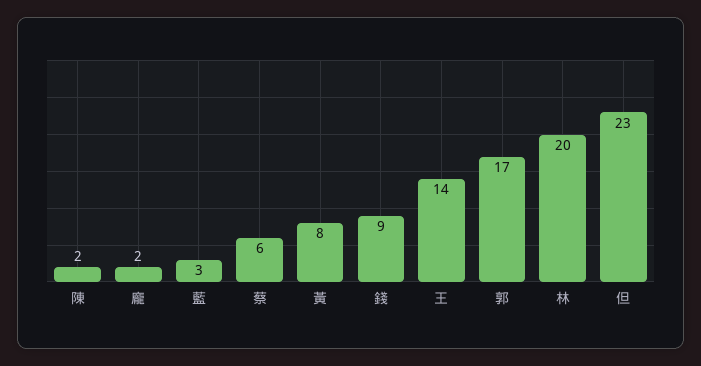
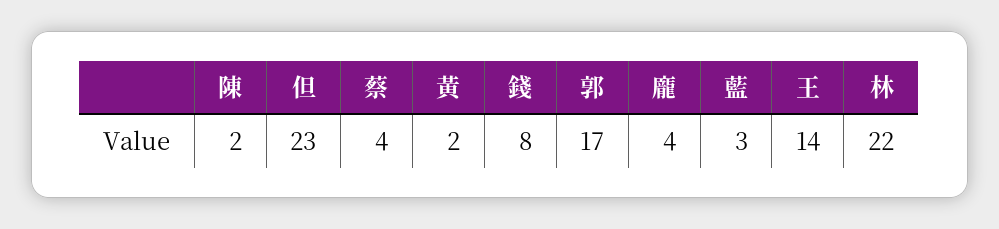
  {
    "陳": 2,
-   "龐": 2,
+   "龐": 4,
    "藍": 3,
-   "蔡": 6,
+   "蔡": 4,
-   "黃": 8,
+   "黃": 2,
-   "錢": 9,
+   "錢": 8,
    "王": 14,
    "郭": 17,
-   "林": 20,
+   "林": 22,
    "但": 23
  }

